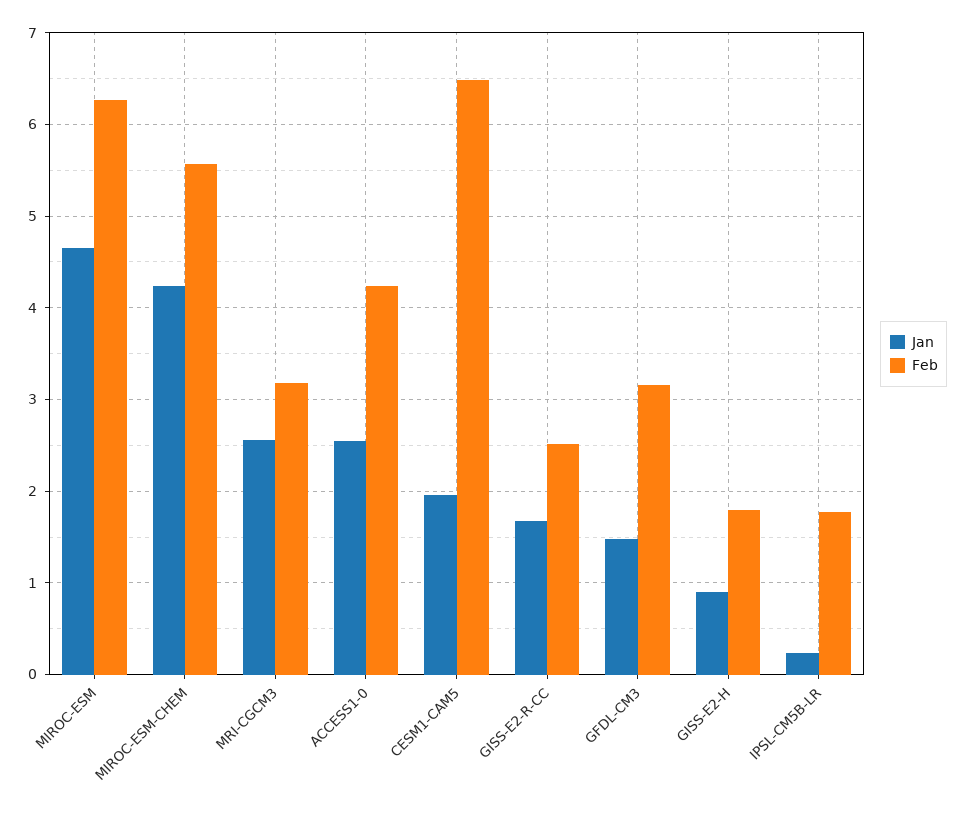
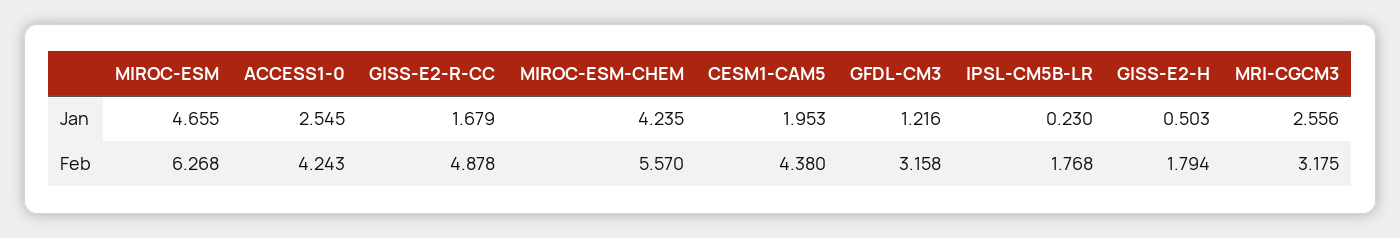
  {
    "Jan": {
      "MIROC-ESM": 4.655,
      "MIROC-ESM-CHEM": 4.235,
      "MRI-CGCM3": 2.556,
      "ACCESS1-0": 2.545,
      "CESM1-CAM5": 1.953,
      "GISS-E2-R-CC": 1.679,
-     "GFDL-CM3": 1.5,
+     "GFDL-CM3": 1.216,
-     "GISS-E2-H": 0.9,
+     "GISS-E2-H": 0.503,
      "IPSL-CM5B-LR": 0.23
    },
    "Feb": {
      "MIROC-ESM": 6.268,
      "MIROC-ESM-CHEM": 5.57,
      "MRI-CGCM3": 3.175,
      "ACCESS1-0": 4.243,
-     "CESM1-CAM5": 6.5,
+     "CESM1-CAM5": 4.38,
-     "GISS-E2-R-CC": 2.5,
+     "GISS-E2-R-CC": 4.878,
      "GFDL-CM3": 3.158,
      "GISS-E2-H": 1.794,
      "IPSL-CM5B-LR": 1.768
    }
  }

